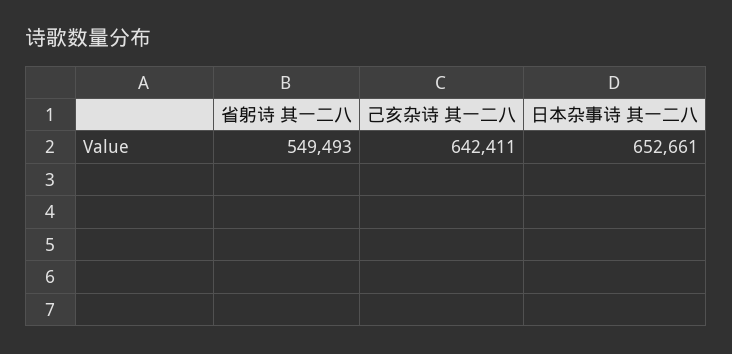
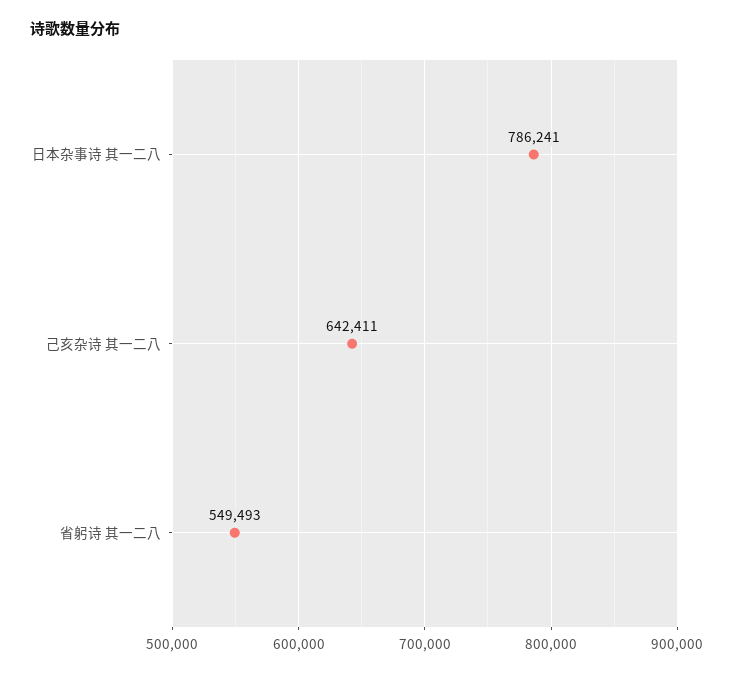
  {
    "省躬诗 其一二八": 549493,
    "己亥杂诗 其一二八": 642411,
-   "日本杂事诗 其一二八": 652661
+   "日本杂事诗 其一二八": 786241
  }

